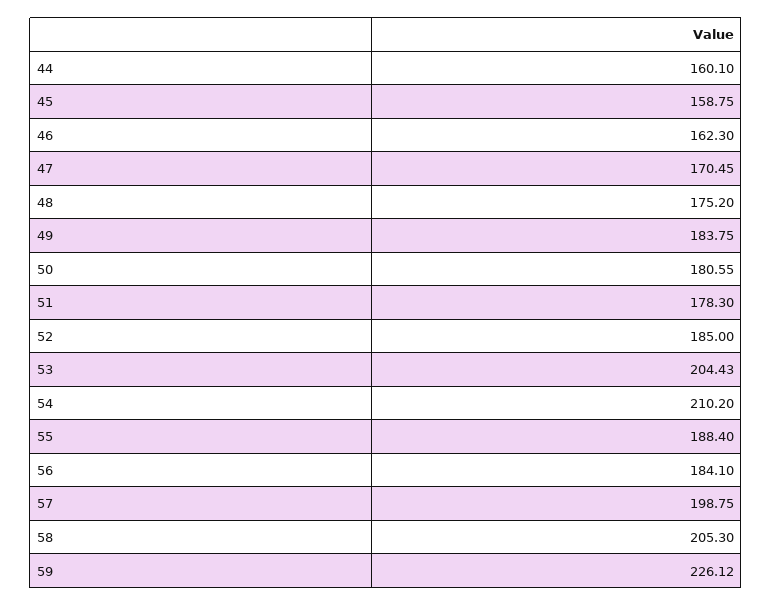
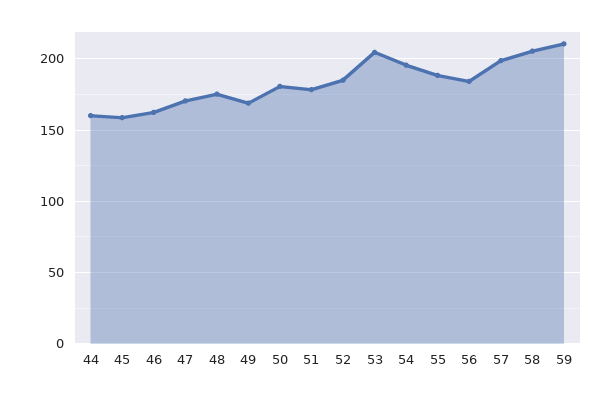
  {
    "44": 160.1,
    "45": 158.75,
    "46": 162.3,
    "47": 170.45,
    "48": 175.2,
-   "49": 183.75,
+   "49": 170,
    "50": 180.55,
    "51": 178.3,
    "52": 185,
    "53": 204.43,
-   "54": 210.2,
+   "54": 195,
    "55": 188.4,
    "56": 184.1,
    "57": 198.75,
    "58": 205.3,
-   "59": 226.12
+   "59": 210
  }

